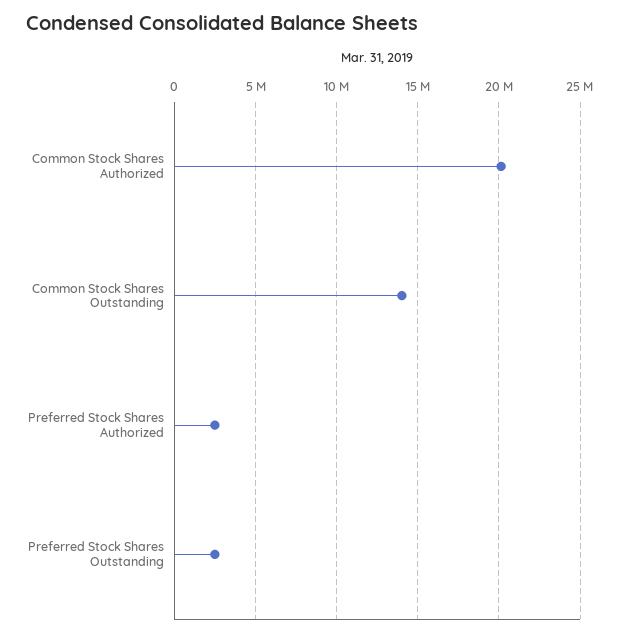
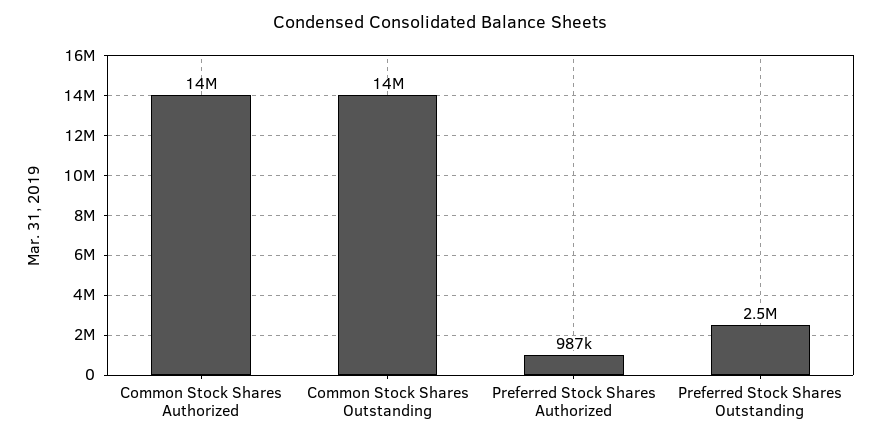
  {
-   "Common Stock Shares Authorized": 20000000,
+   "Common Stock Shares Authorized": 14000000,
    "Common Stock Shares Outstanding": 14000000,
-   "Preferred Stock Shares Authorized": 2500000,
+   "Preferred Stock Shares Authorized": 987000,
    "Preferred Stock Shares Outstanding": 2500000
  }

